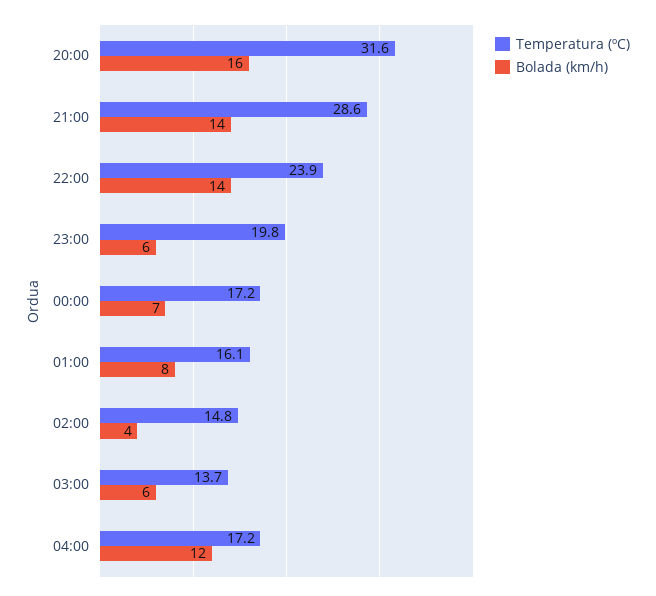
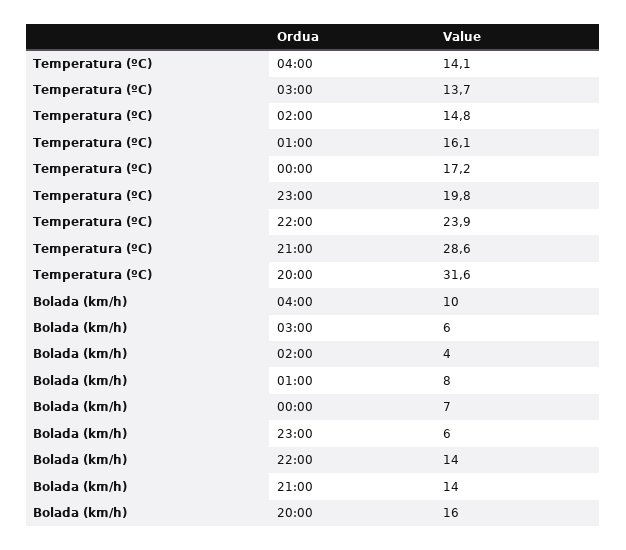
  {
    "Temperatura (ºC)": {
      "20:00": 31.6,
      "21:00": 28.6,
      "22:00": 23.9,
      "23:00": 19.8,
      "00:00": 17.2,
      "01:00": 16.1,
      "02:00": 14.8,
      "03:00": 13.7,
-     "04:00": 17.2
+     "04:00": 14.1
    },
    "Bolada (km/h)": {
      "20:00": 16,
      "21:00": 14,
      "22:00": 14,
      "23:00": 6,
      "00:00": 7,
      "01:00": 8,
      "02:00": 4,
      "03:00": 6,
-     "04:00": 12
+     "04:00": 10
    }
  }

